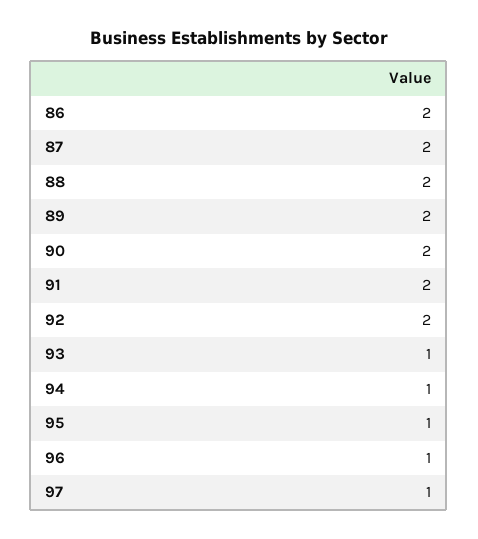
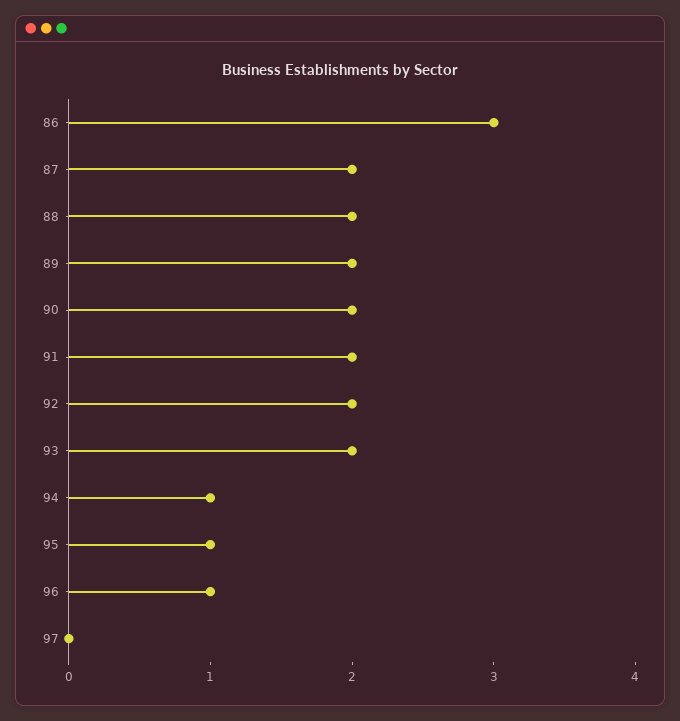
  {
-   "86": 2,
+   "86": 3,
    "87": 2,
    "88": 2,
    "89": 2,
    "90": 2,
    "91": 2,
    "92": 2,
-   "93": 1,
+   "93": 2,
    "94": 1,
    "95": 1,
    "96": 1,
-   "97": 1
+   "97": 0
  }

